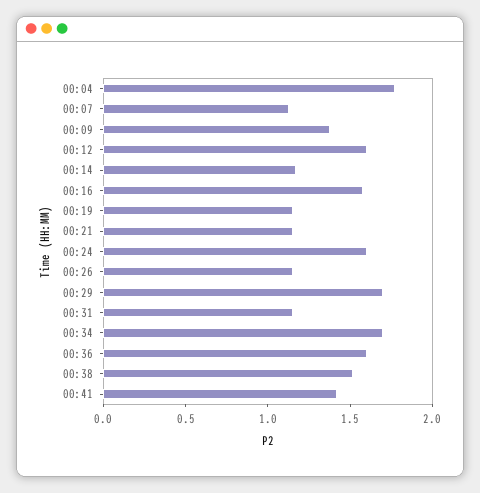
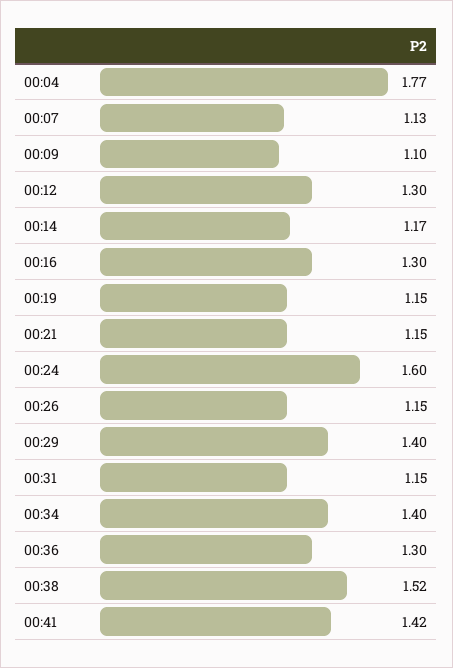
  {
    "00:04": 1.77,
    "00:07": 1.13,
-   "00:09": 1.4,
+   "00:09": 1.1,
-   "00:12": 1.6,
+   "00:12": 1.3,
    "00:14": 1.17,
-   "00:16": 1.6,
+   "00:16": 1.3,
    "00:19": 1.15,
    "00:21": 1.15,
    "00:24": 1.6,
    "00:26": 1.15,
-   "00:29": 1.7,
+   "00:29": 1.4,
    "00:31": 1.15,
-   "00:34": 1.7,
+   "00:34": 1.4,
-   "00:36": 1.6,
+   "00:36": 1.3,
    "00:38": 1.52,
    "00:41": 1.42
  }

